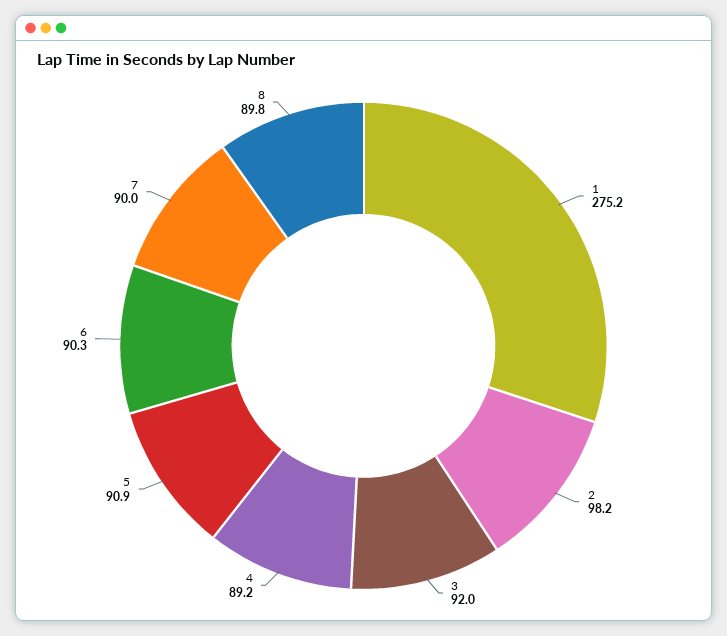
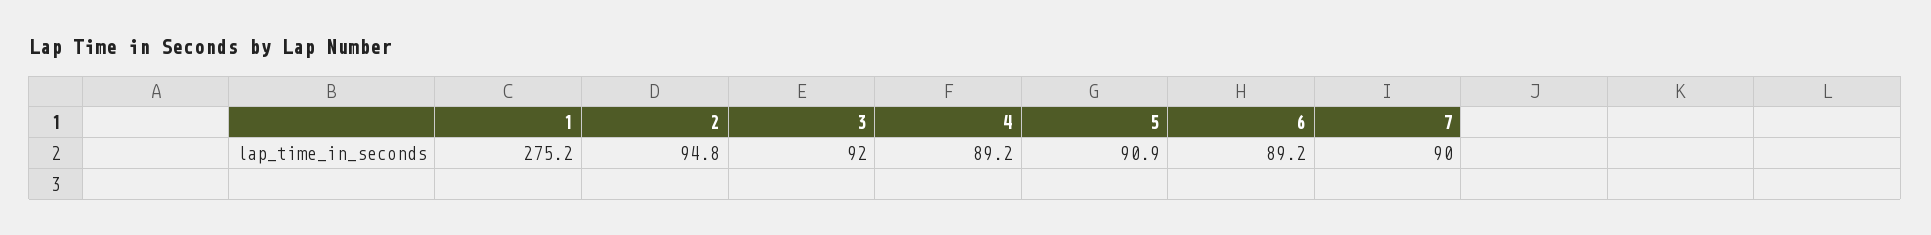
  {
    "1": 275.2,
-   "2": 98.2,
+   "2": 94.8,
    "3": 92,
    "4": 89.2,
    "5": 90.9,
-   "6": 90.3,
+   "6": 89.2,
-   "7": 90,
+   "7": 90
-   "8": 89.8
  }

